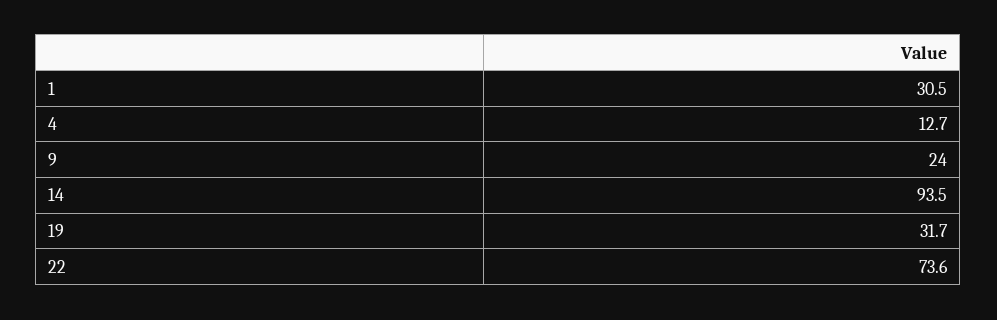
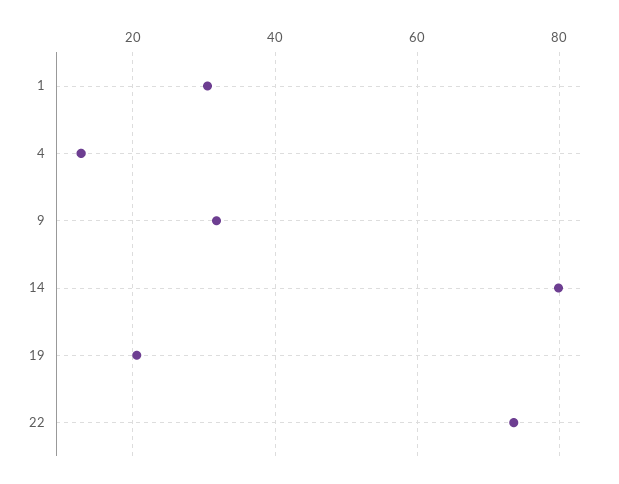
  {
    "1": 30.5,
    "4": 12.7,
-   "9": 24,
+   "9": 32,
-   "14": 93.5,
+   "14": 80,
-   "19": 31.7,
+   "19": 20,
    "22": 73.6
  }

